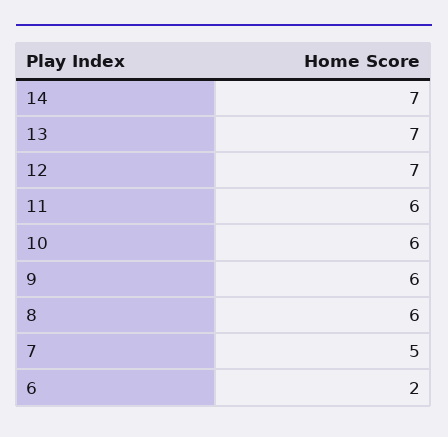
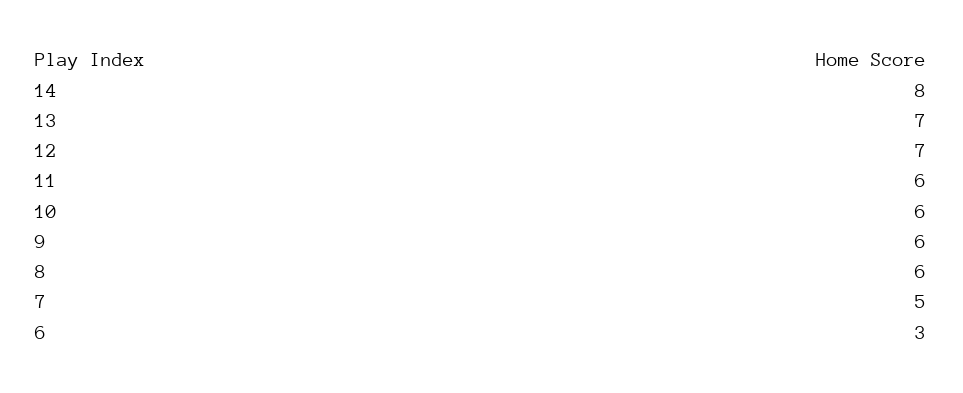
  {
-   "14": 7,
+   "14": 8,
    "13": 7,
    "12": 7,
    "11": 6,
    "10": 6,
    "9": 6,
    "8": 6,
    "7": 5,
-   "6": 2
+   "6": 3
  }

